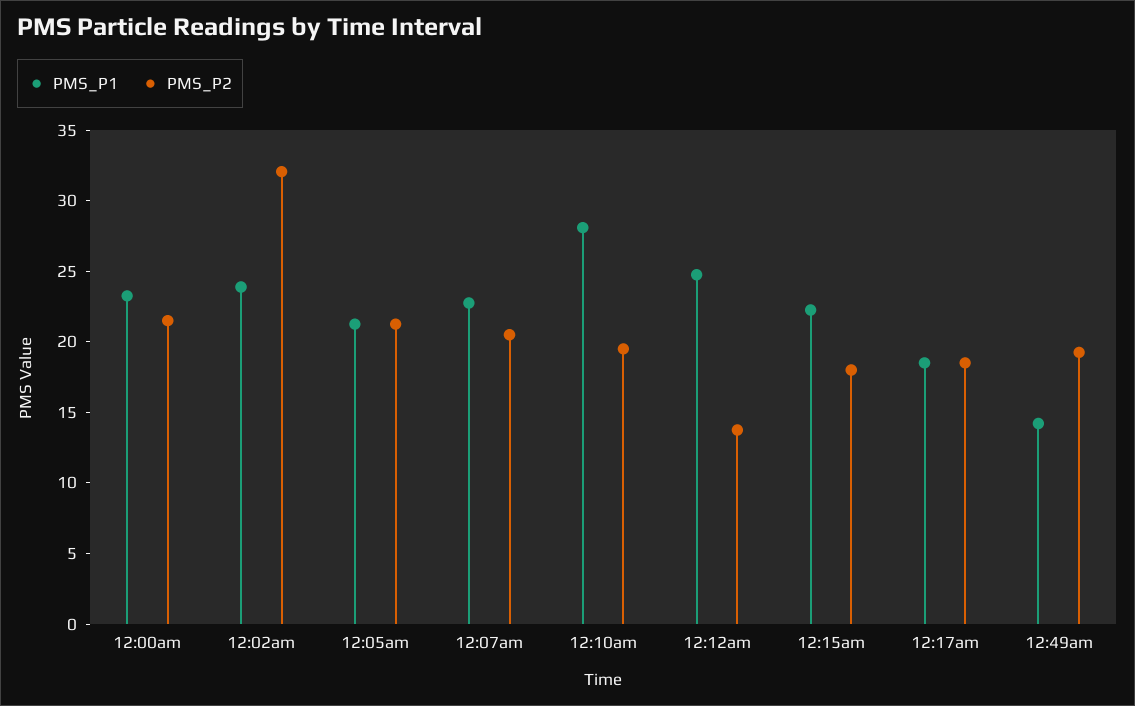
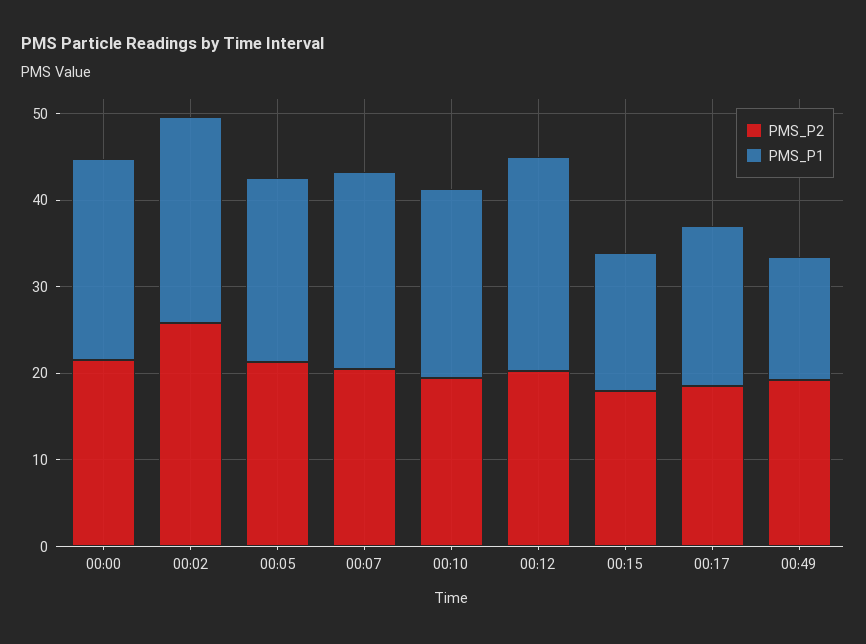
  {
    "PMS_P1": {
      "12:00am": 23,
      "12:02am": 24,
      "12:05am": 21,
      "12:07am": 23,
-     "12:10am": 28,
+     "12:10am": 22,
      "12:12am": 25,
-     "12:15am": 22,
+     "12:15am": 16,
      "12:17am": 19,
      "12:49am": 14
    },
    "PMS_P2": {
      "12:00am": 22,
-     "12:02am": 32,
+     "12:02am": 26,
      "12:05am": 21,
      "12:07am": 21,
      "12:10am": 20,
-     "12:12am": 14,
+     "12:12am": 20,
      "12:15am": 18,
      "12:17am": 19,
      "12:49am": 19
    }
  }

